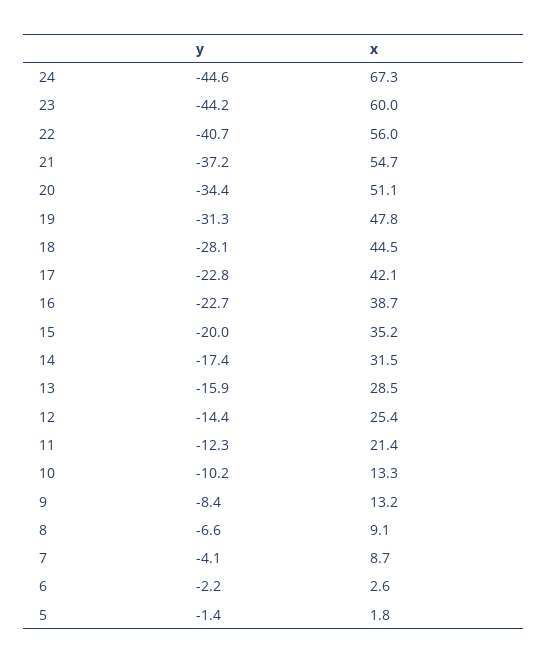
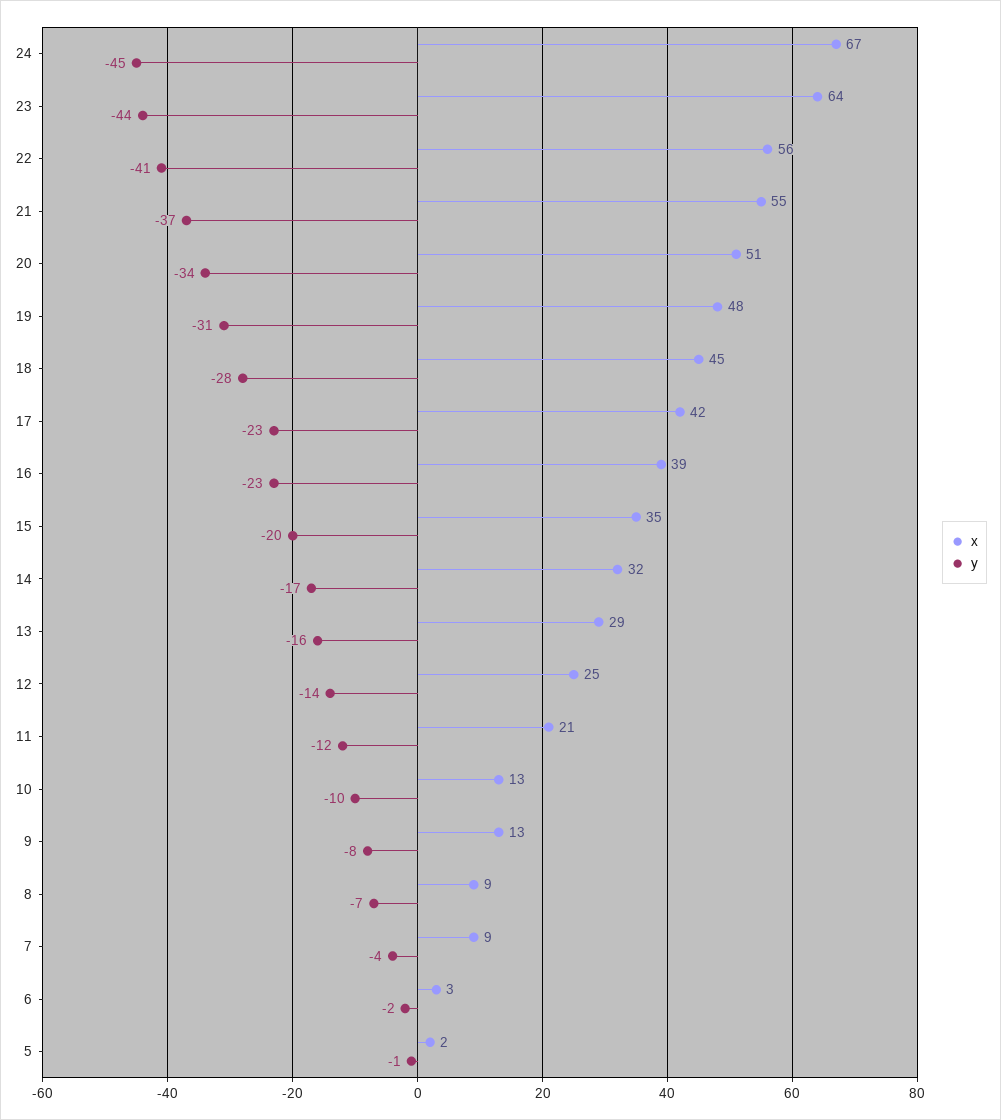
  {
    "y": {
      "24": -44.6,
      "23": -44.2,
      "22": -40.7,
      "21": -37.2,
      "20": -34.4,
      "19": -31.3,
      "18": -28.1,
      "17": -22.8,
      "16": -22.7,
      "15": -20,
      "14": -17.4,
      "13": -15.9,
      "12": -14.4,
      "11": -12.3,
      "10": -10.2,
      "9": -8.4,
      "8": -6.6,
      "7": -4.1,
      "6": -2.2,
      "5": -1.4
    },
    "x": {
      "24": 67.3,
-     "23": 60,
+     "23": 64,
      "22": 56,
      "21": 54.7,
      "20": 51.1,
      "19": 47.8,
      "18": 44.5,
      "17": 42.1,
      "16": 38.7,
      "15": 35.2,
      "14": 31.5,
      "13": 28.5,
      "12": 25.4,
      "11": 21.4,
      "10": 13.3,
      "9": 13.2,
      "8": 9.1,
      "7": 8.7,
      "6": 2.6,
      "5": 1.8
    }
  }

